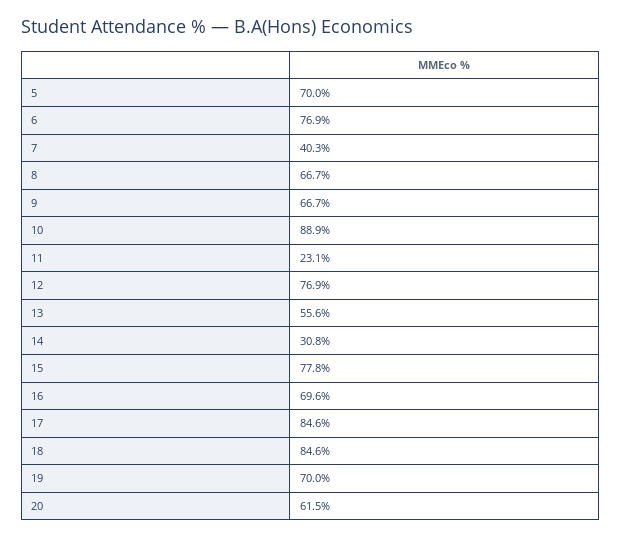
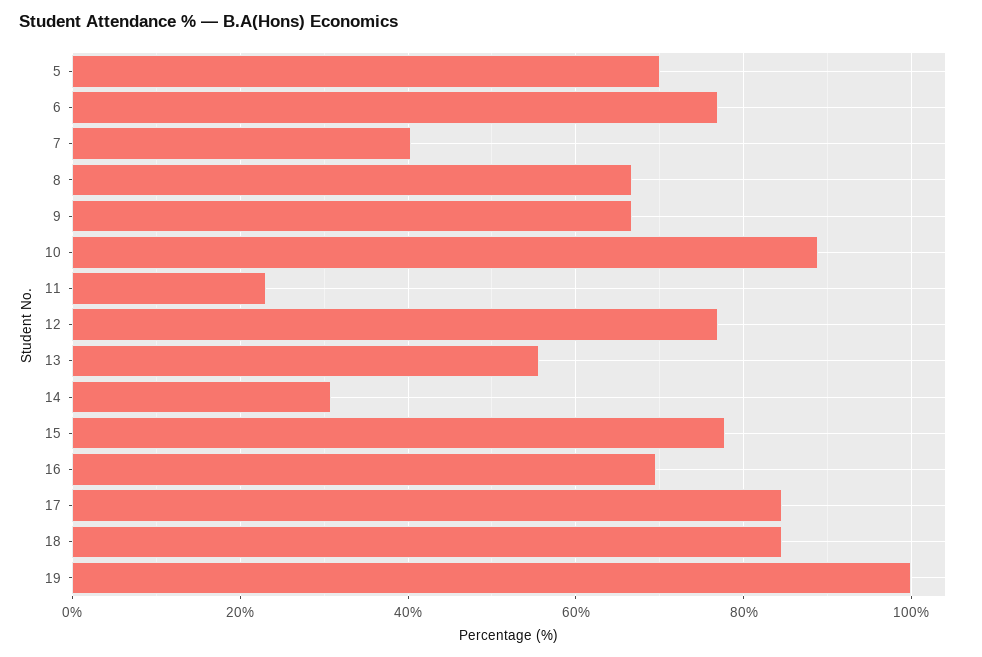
  {
    "5": 70,
    "6": 76.9,
    "7": 40.3,
    "8": 66.7,
    "9": 66.7,
    "10": 88.9,
    "11": 23.1,
    "12": 76.9,
    "13": 55.6,
    "14": 30.8,
    "15": 77.8,
    "16": 69.6,
    "17": 84.6,
    "18": 84.6,
-   "19": 70,
+   "19": 100
-   "20": 61.5
  }

